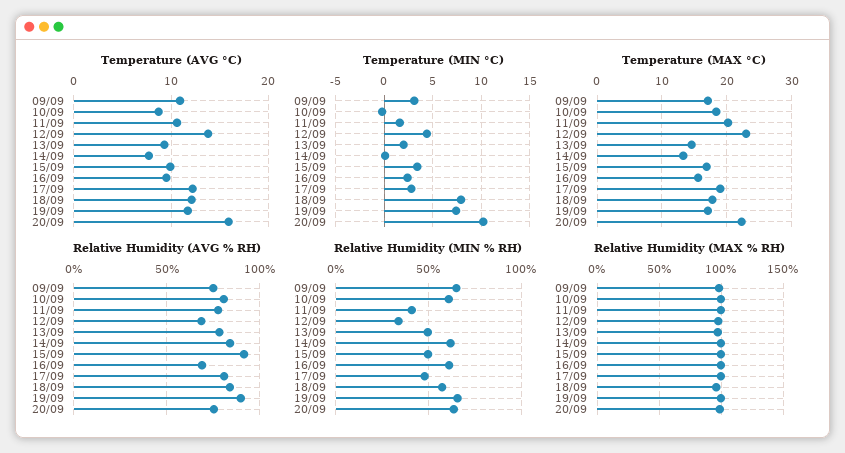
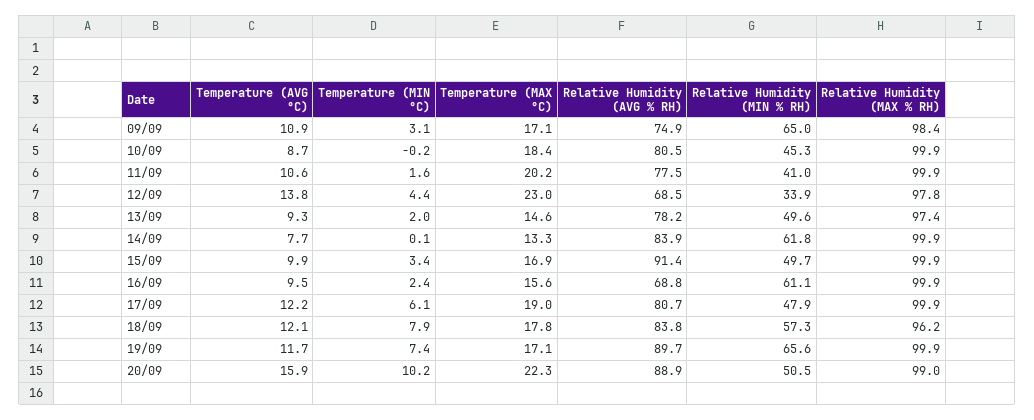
  {
    "Temperature (AVG °C)": {
      "09/09": 10.9,
      "10/09": 8.7,
      "11/09": 10.6,
      "12/09": 13.8,
      "13/09": 9.3,
      "14/09": 7.7,
      "15/09": 9.9,
      "16/09": 9.5,
      "17/09": 12.2,
      "18/09": 12.1,
      "19/09": 11.7,
      "20/09": 15.9
    },
    "Temperature (MIN °C)": {
      "09/09": 3.1,
      "10/09": -0.2,
      "11/09": 1.6,
      "12/09": 4.4,
      "13/09": 2,
      "14/09": 0.1,
      "15/09": 3.4,
      "16/09": 2.4,
-     "17/09": 3,
+     "17/09": 6.1,
      "18/09": 7.9,
      "19/09": 7.4,
      "20/09": 10.2
    },
    "Temperature (MAX °C)": {
      "09/09": 17.1,
      "10/09": 18.4,
      "11/09": 20.2,
      "12/09": 23,
      "13/09": 14.6,
      "14/09": 13.3,
      "15/09": 16.9,
      "16/09": 15.6,
      "17/09": 19,
      "18/09": 17.8,
      "19/09": 17.1,
      "20/09": 22.3
    },
    "Relative Humidity (AVG % RH)": {
      "09/09": 74.9,
      "10/09": 80.5,
      "11/09": 77.5,
      "12/09": 68.5,
      "13/09": 78.2,
      "14/09": 83.9,
      "15/09": 91.4,
      "16/09": 68.8,
      "17/09": 80.7,
      "18/09": 83.8,
      "19/09": 89.7,
-     "20/09": 75
+     "20/09": 88.9
    },
    "Relative Humidity (MIN % RH)": {
      "09/09": 65,
-     "10/09": 60,
+     "10/09": 45.3,
      "11/09": 41,
      "12/09": 33.9,
      "13/09": 49.6,
      "14/09": 61.8,
      "15/09": 49.7,
      "16/09": 61.1,
      "17/09": 47.9,
      "18/09": 57.3,
      "19/09": 65.6,
-     "20/09": 65
+     "20/09": 50.5
    },
    "Relative Humidity (MAX % RH)": {
      "09/09": 98.4,
      "10/09": 99.9,
      "11/09": 99.9,
      "12/09": 97.8,
      "13/09": 97.4,
      "14/09": 99.9,
      "15/09": 99.9,
      "16/09": 99.9,
      "17/09": 99.9,
      "18/09": 96.2,
      "19/09": 99.9,
      "20/09": 99
    }
  }

